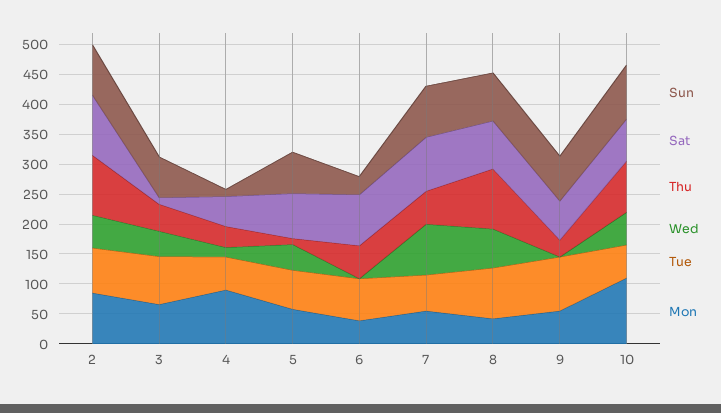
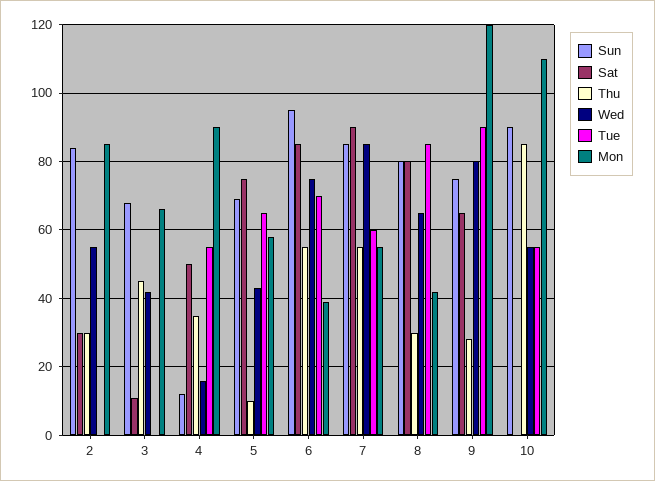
  {
    "Sun": {
      "2": 85,
      "3": 70,
      "4": 10,
      "5": 70,
-     "6": 25,
+     "6": 95,
      "7": 85,
      "8": 80,
      "9": 75,
      "10": 90
    },
    "Sat": {
-     "2": 100,
+     "2": 30,
      "3": 10,
      "4": 50,
      "5": 75,
      "6": 85,
      "7": 90,
      "8": 80,
      "9": 65,
-     "10": 75
+     "10": 0
    },
    "Thu": {
-     "2": 100,
+     "2": 30,
      "3": 45,
      "4": 35,
      "5": 10,
      "6": 55,
      "7": 55,
-     "8": 100,
+     "8": 30,
      "9": 30,
      "10": 85
    },
    "Wed": {
      "2": 55,
      "3": 40,
      "4": 15,
      "5": 45,
-     "6": 0,
+     "6": 75,
      "7": 85,
      "8": 65,
-     "9": 0,
+     "9": 80,
      "10": 55
    },
    "Tue": {
-     "2": 75,
+     "2": 0,
-     "3": 75,
+     "3": 0,
      "4": 55,
      "5": 65,
      "6": 70,
      "7": 60,
      "8": 85,
      "9": 90,
      "10": 55
    },
    "Mon": {
      "2": 85,
      "3": 65,
      "4": 90,
      "5": 60,
      "6": 40,
      "7": 55,
      "8": 40,
-     "9": 50,
+     "9": 120,
      "10": 110
    }
  }

